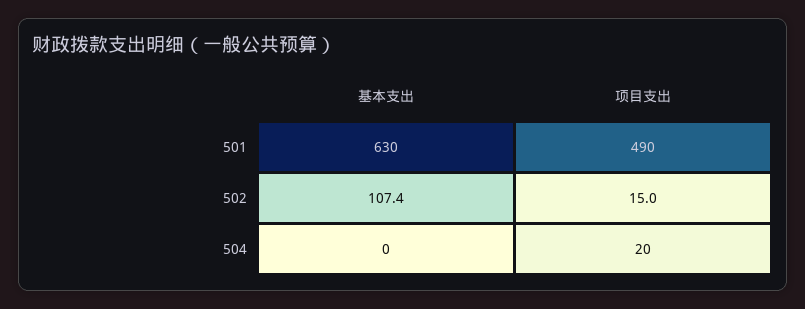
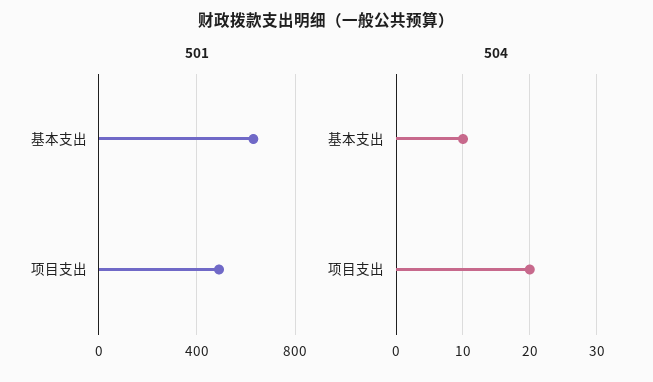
  {
    "501": {
      "基本支出": 630,
      "项目支出": 490
    },
-   "502": {
-     "基本支出": 107.4,
-     "项目支出": 15
-   },
    "504": {
-     "基本支出": 0,
+     "基本支出": 10,
      "项目支出": 20
    }
  }

